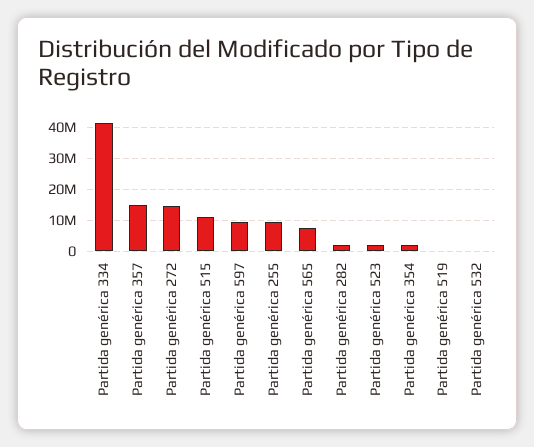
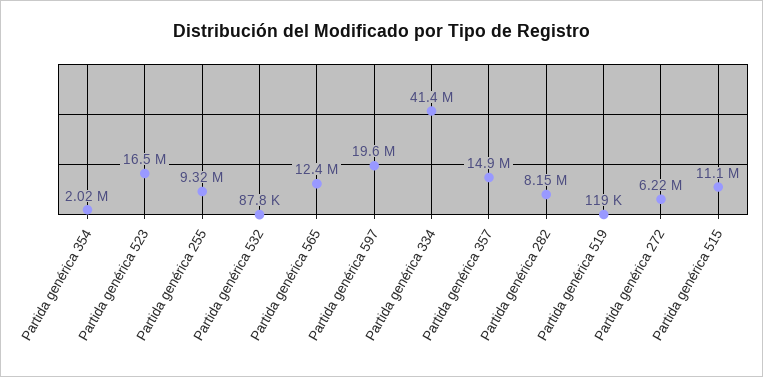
  {
    "Partida genérica 334": 41400000,
    "Partida genérica 357": 14900000,
-   "Partida genérica 272": 14000000,
+   "Partida genérica 272": 6220000,
    "Partida genérica 515": 11100000,
-   "Partida genérica 597": 10000000,
+   "Partida genérica 597": 19600000,
    "Partida genérica 255": 9320000,
-   "Partida genérica 565": 8000000,
+   "Partida genérica 565": 12400000,
-   "Partida genérica 282": 2000000,
+   "Partida genérica 282": 8150000,
-   "Partida genérica 523": 2000000,
+   "Partida genérica 523": 16500000,
    "Partida genérica 354": 2020000,
    "Partida genérica 519": 119000,
    "Partida genérica 532": 87800
  }

